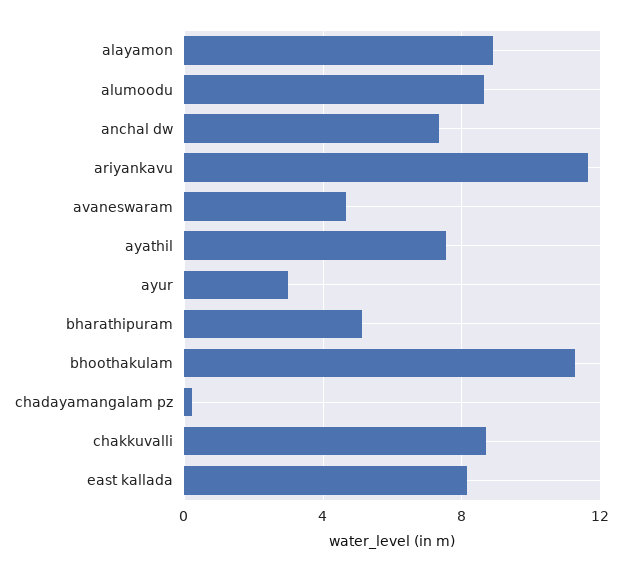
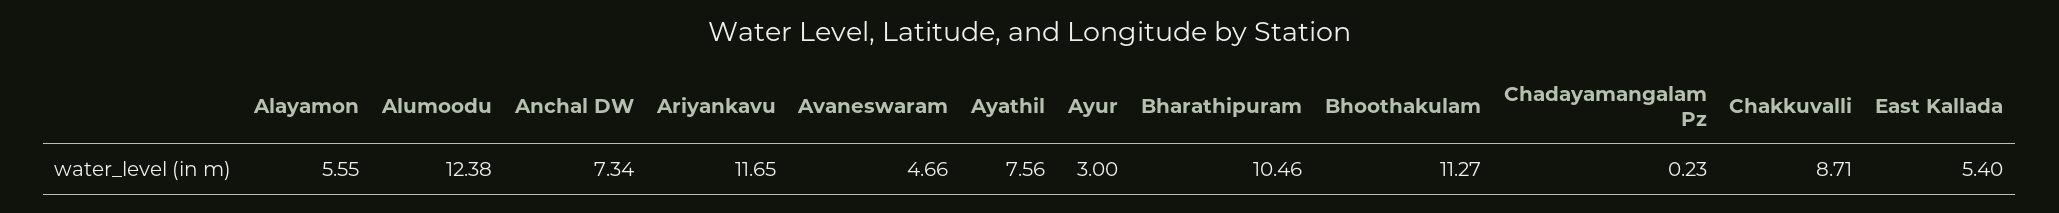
  {
-   "alayamon": 9,
+   "alayamon": 5.55,
-   "alumoodu": 8.5,
+   "alumoodu": 12.38,
    "anchal dw": 7.34,
    "ariyankavu": 11.65,
    "avaneswaram": 4.66,
    "ayathil": 7.56,
    "ayur": 3,
-   "bharathipuram": 5,
+   "bharathipuram": 10.46,
    "bhoothakulam": 11.27,
    "chadayamangalam pz": 0.23,
    "chakkuvalli": 8.71,
-   "east kallada": 8
+   "east kallada": 5.4
  }

